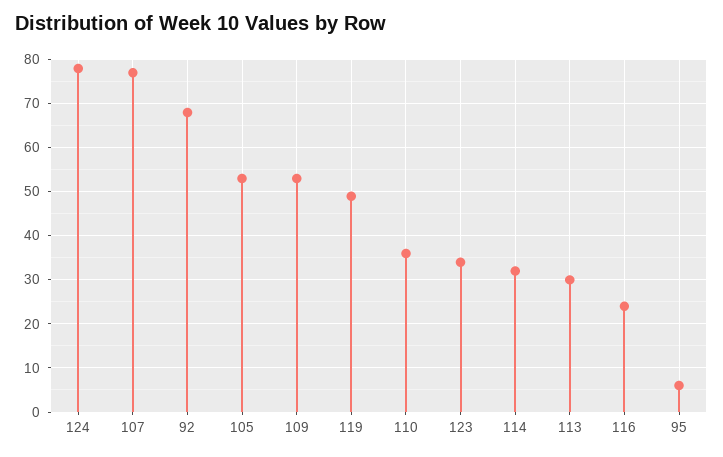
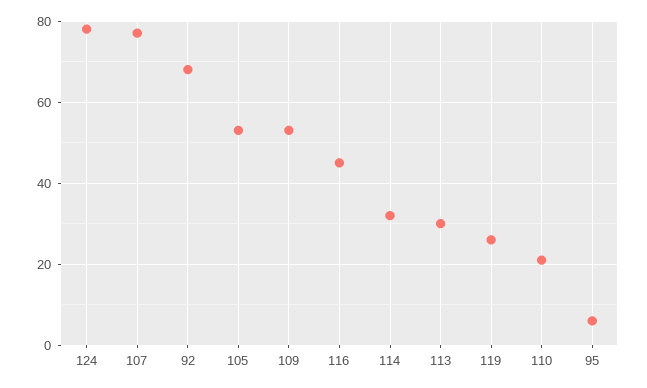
  {
    "124": 80,
    "107": 75,
    "92": 70,
    "105": 55,
    "109": 55,
-   "119": 50,
+   "119": 25,
-   "110": 35,
+   "110": 20,
-   "123": 35,
    "114": 30,
    "113": 30,
-   "116": 25,
+   "116": 45,
    "95": 5
  }

